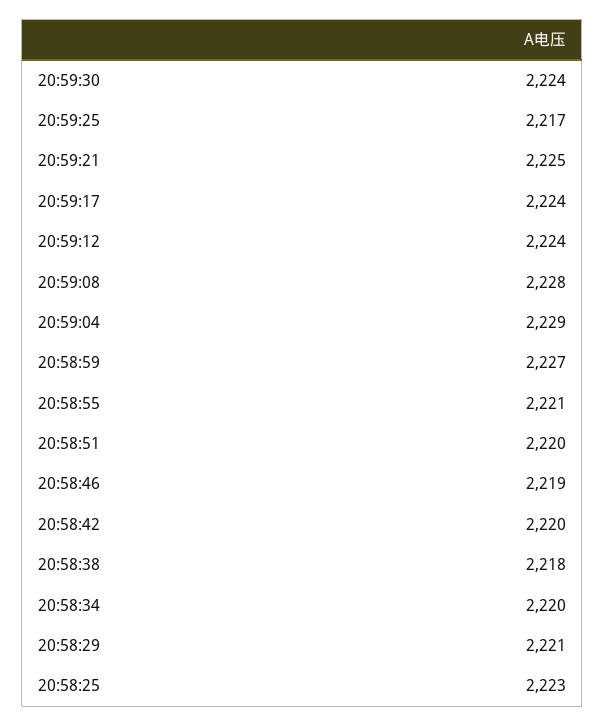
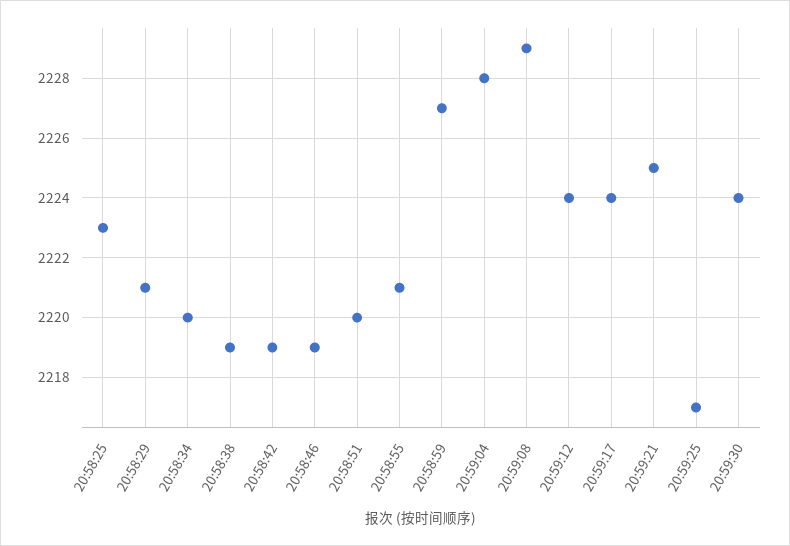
  {
    "20:59:30": 2224,
    "20:59:25": 2217,
    "20:59:21": 2225,
    "20:59:17": 2224,
    "20:59:12": 2224,
-   "20:59:08": 2228,
+   "20:59:08": 2229,
-   "20:59:04": 2229,
+   "20:59:04": 2228,
    "20:58:59": 2227,
    "20:58:55": 2221,
    "20:58:51": 2220,
    "20:58:46": 2219,
-   "20:58:42": 2220,
+   "20:58:42": 2219,
-   "20:58:38": 2218,
+   "20:58:38": 2219,
    "20:58:34": 2220,
    "20:58:29": 2221,
    "20:58:25": 2223
  }

